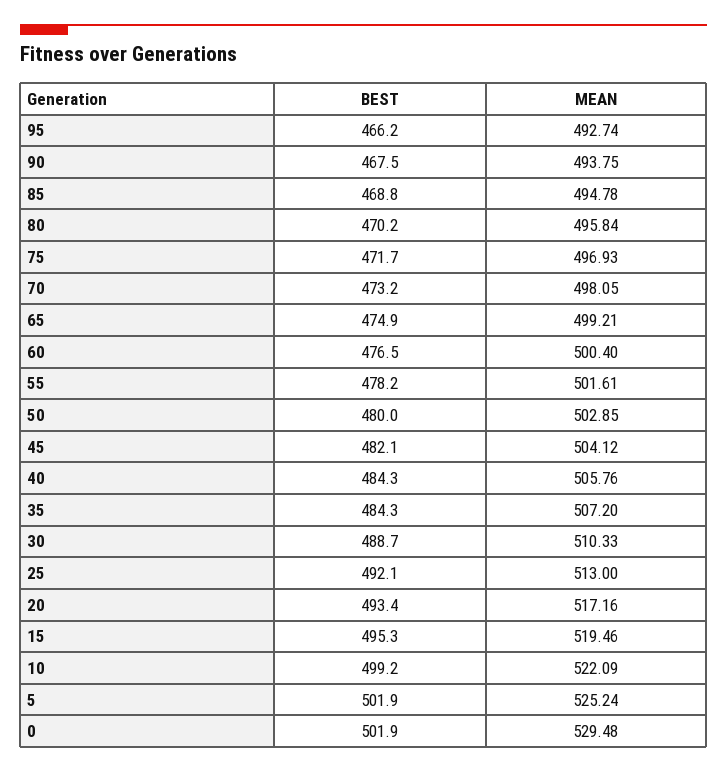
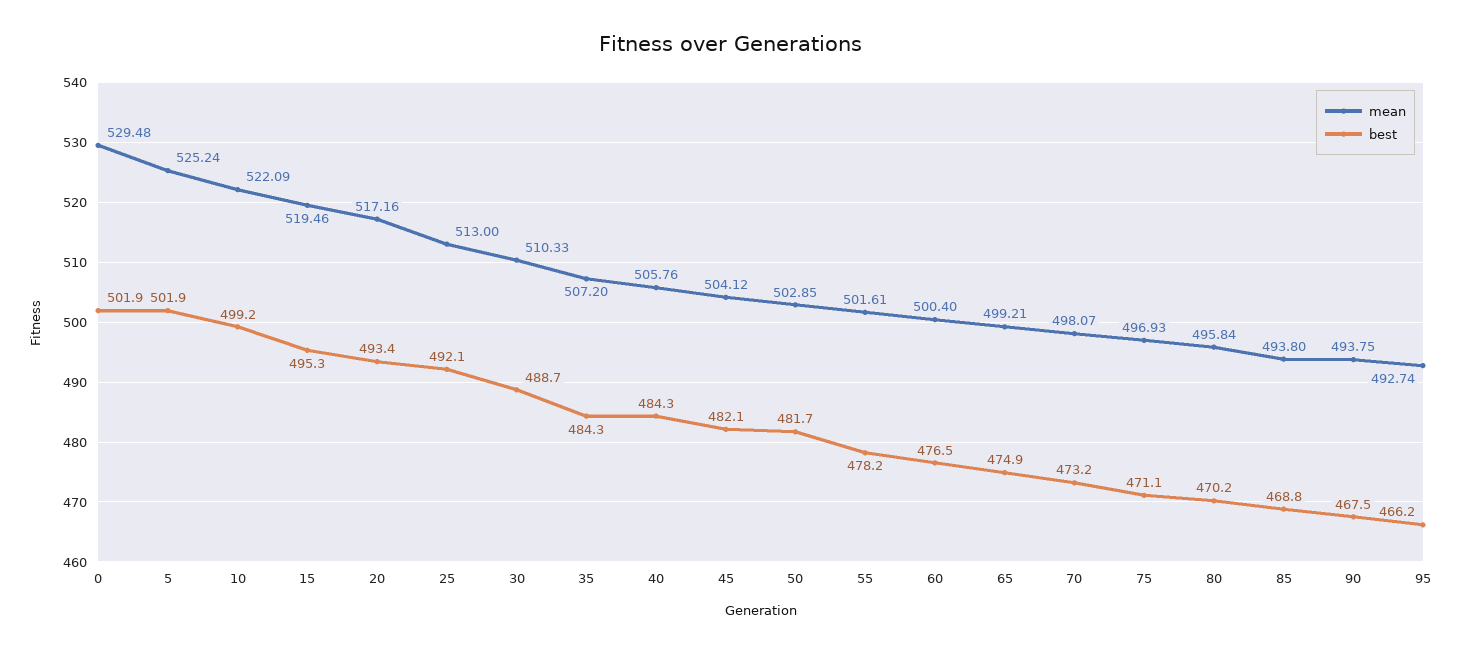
  {
    "BEST": {
      "95": 466.2,
      "90": 467.5,
      "85": 468.8,
      "80": 470.2,
-     "75": 471.7,
+     "75": 471.1,
      "70": 473.2,
      "65": 474.9,
      "60": 476.5,
      "55": 478.2,
-     "50": 480,
+     "50": 481.7,
      "45": 482.1,
      "40": 484.3,
      "35": 484.3,
      "30": 488.7,
      "25": 492.1,
      "20": 493.4,
      "15": 495.3,
      "10": 499.2,
      "5": 501.9,
      "0": 501.9
    },
    "MEAN": {
      "95": 492.74,
      "90": 493.75,
-     "85": 494.78,
+     "85": 493.8,
      "80": 495.84,
      "75": 496.93,
-     "70": 498.05,
+     "70": 498.07,
      "65": 499.21,
      "60": 500.4,
      "55": 501.61,
      "50": 502.85,
      "45": 504.12,
      "40": 505.76,
      "35": 507.2,
      "30": 510.33,
      "25": 513,
      "20": 517.16,
      "15": 519.46,
      "10": 522.09,
      "5": 525.24,
      "0": 529.48
    }
  }

